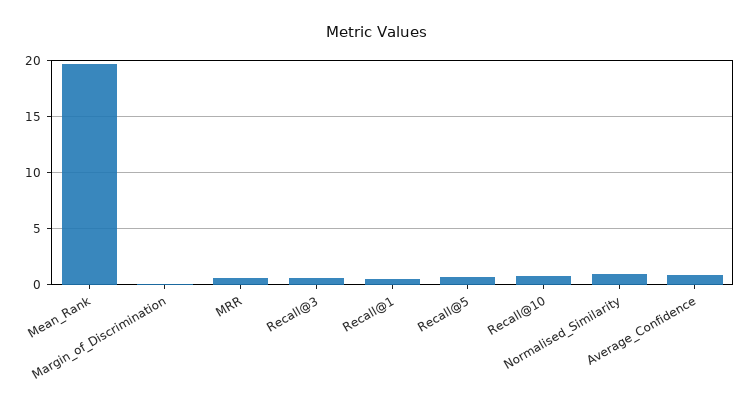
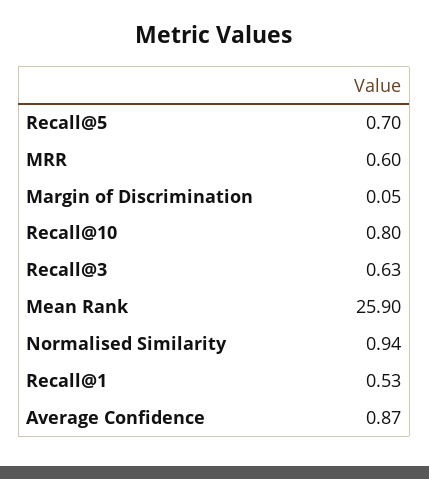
  {
-   "Mean_Rank": 20,
+   "Mean_Rank": 25.9,
    "Margin_of_Discrimination": 0.05,
    "MRR": 0.6,
    "Recall@3": 0.63,
    "Recall@1": 0.53,
    "Recall@5": 0.7,
    "Recall@10": 0.8,
    "Normalised_Similarity": 0.94,
    "Average_Confidence": 0.87
  }

